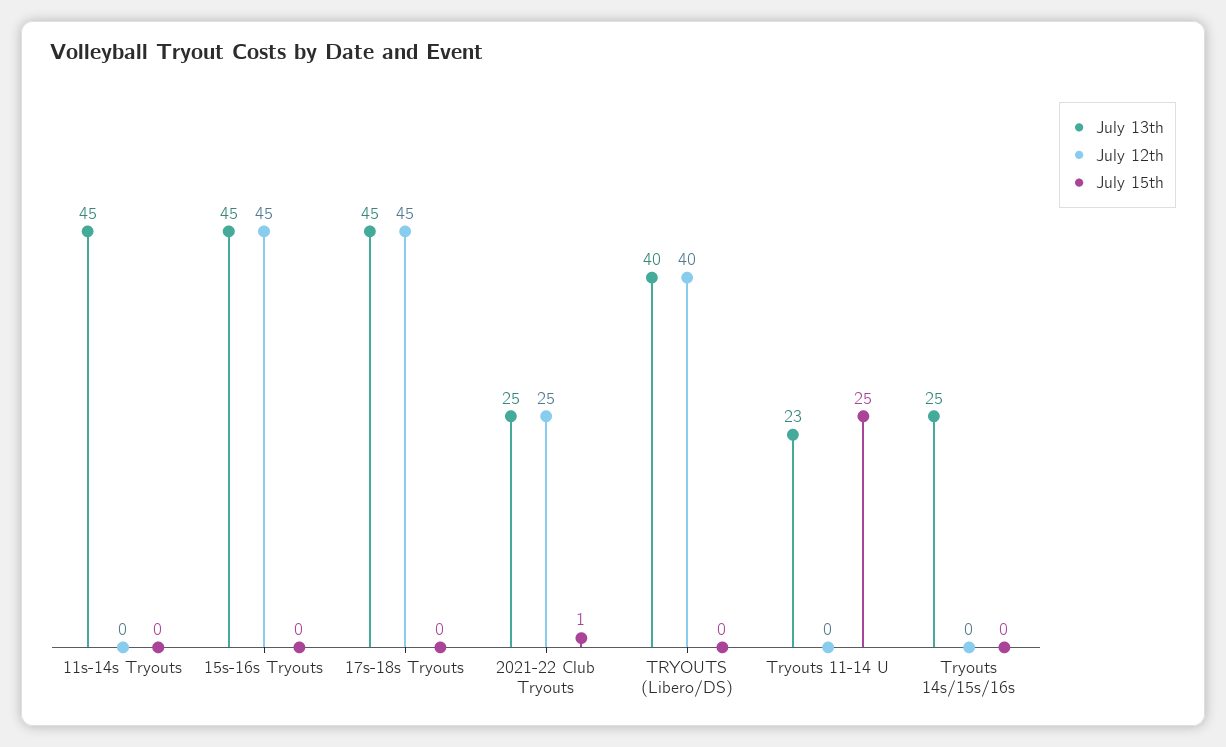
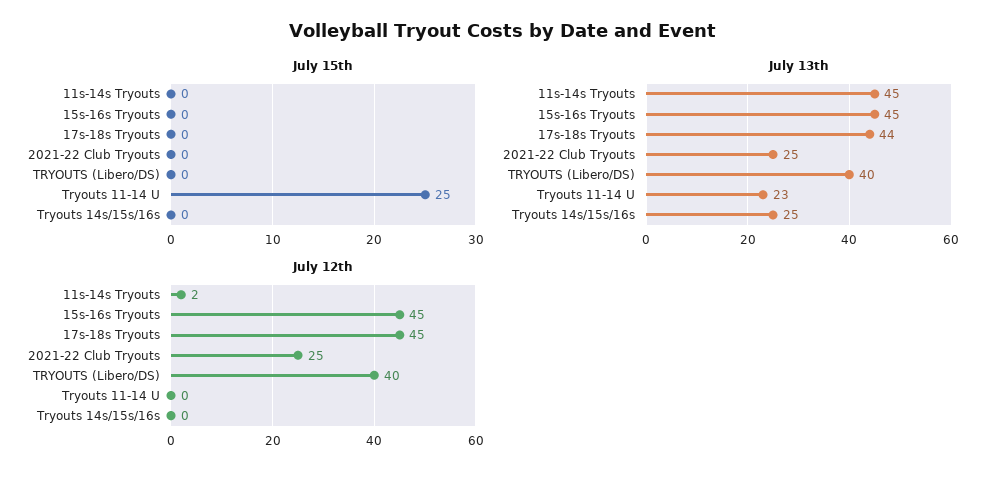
  {
    "July 13th": {
      "11s-14s Tryouts": 45,
      "15s-16s Tryouts": 45,
-     "17s-18s Tryouts": 45,
+     "17s-18s Tryouts": 44,
      "2021-22 Club Tryouts": 25,
      "TRYOUTS (Libero/DS)": 40,
      "Tryouts 11-14 U": 23,
      "Tryouts 14s/15s/16s": 25
    },
    "July 12th": {
-     "11s-14s Tryouts": 0,
+     "11s-14s Tryouts": 2,
      "15s-16s Tryouts": 45,
      "17s-18s Tryouts": 45,
      "2021-22 Club Tryouts": 25,
      "TRYOUTS (Libero/DS)": 40,
      "Tryouts 11-14 U": 0,
      "Tryouts 14s/15s/16s": 0
    },
    "July 15th": {
      "11s-14s Tryouts": 0,
      "15s-16s Tryouts": 0,
      "17s-18s Tryouts": 0,
-     "2021-22 Club Tryouts": 1,
+     "2021-22 Club Tryouts": 0,
      "TRYOUTS (Libero/DS)": 0,
      "Tryouts 11-14 U": 25,
      "Tryouts 14s/15s/16s": 0
    }
  }

